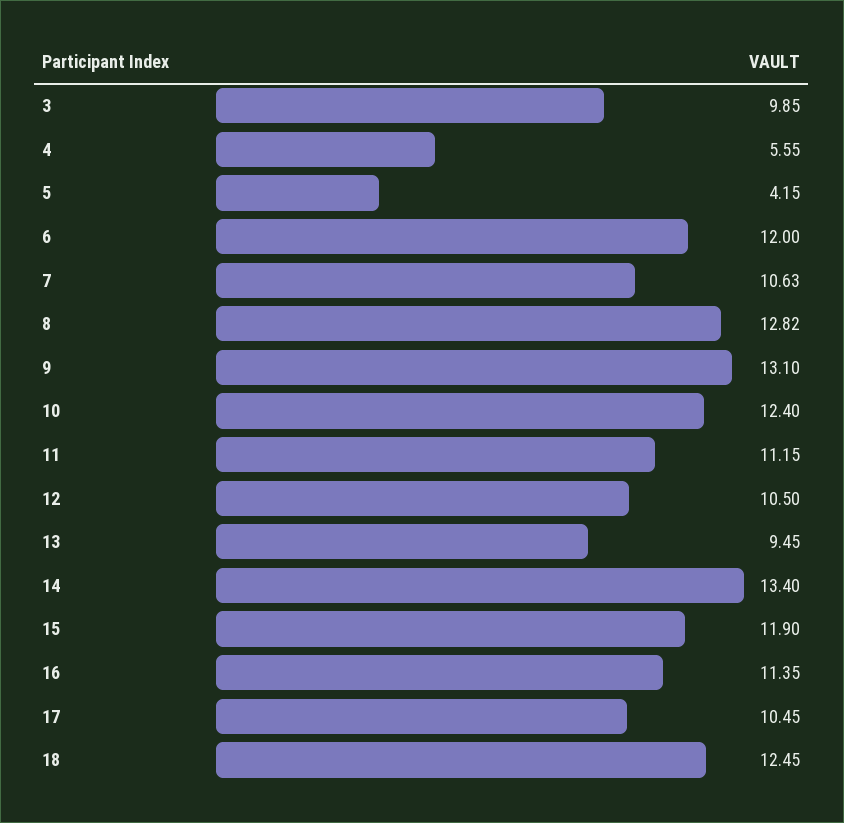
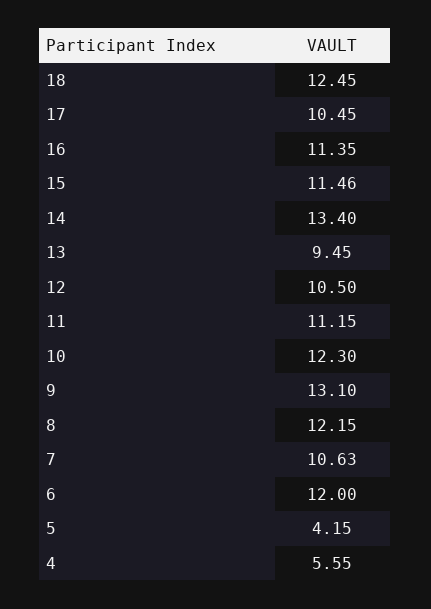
  {
-   "3": 9.85,
    "4": 5.55,
    "5": 4.15,
    "6": 12,
    "7": 10.63,
-   "8": 12.82,
+   "8": 12.15,
    "9": 13.1,
-   "10": 12.4,
+   "10": 12.3,
    "11": 11.15,
    "12": 10.5,
    "13": 9.45,
    "14": 13.4,
-   "15": 11.9,
+   "15": 11.46,
    "16": 11.35,
    "17": 10.45,
    "18": 12.45
  }

